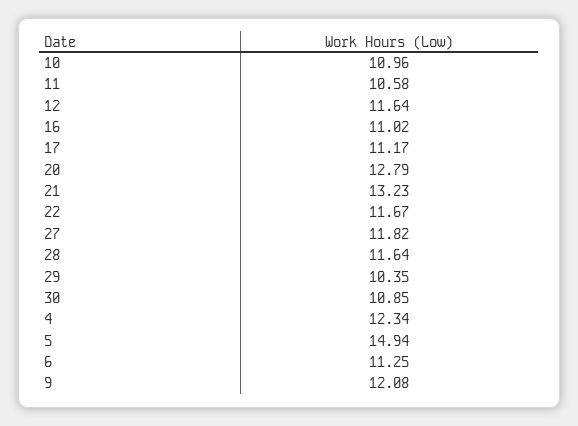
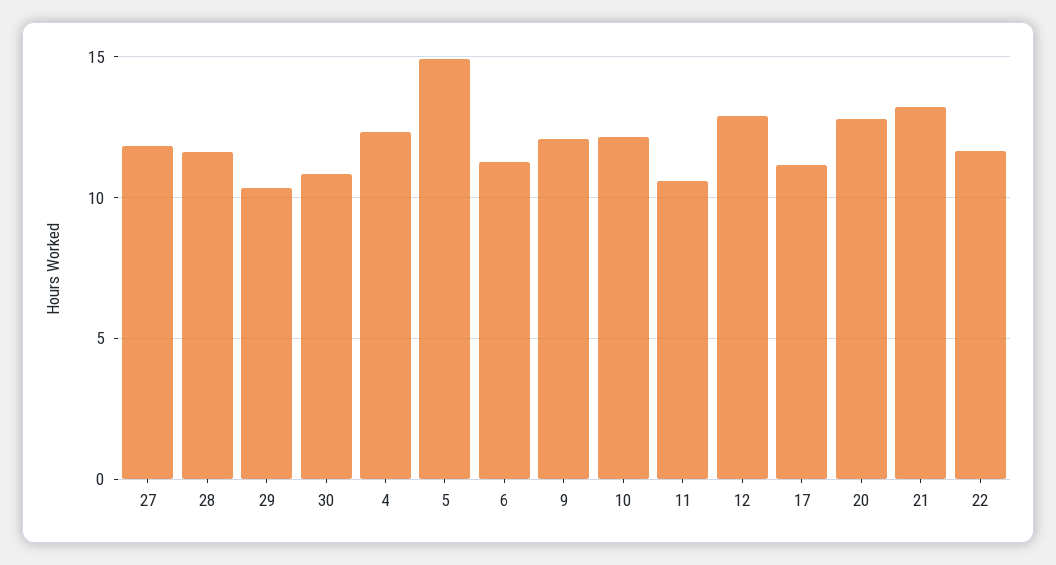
  {
-   "10": 10.96,
+   "10": 12,
    "11": 10.58,
-   "12": 11.64,
+   "12": 13,
-   "16": 11.02,
    "17": 11.17,
    "20": 12.79,
    "21": 13.23,
    "22": 11.67,
    "27": 11.82,
    "28": 11.64,
    "29": 10.35,
    "30": 10.85,
    "4": 12.34,
    "5": 14.94,
    "6": 11.25,
    "9": 12.08
  }

